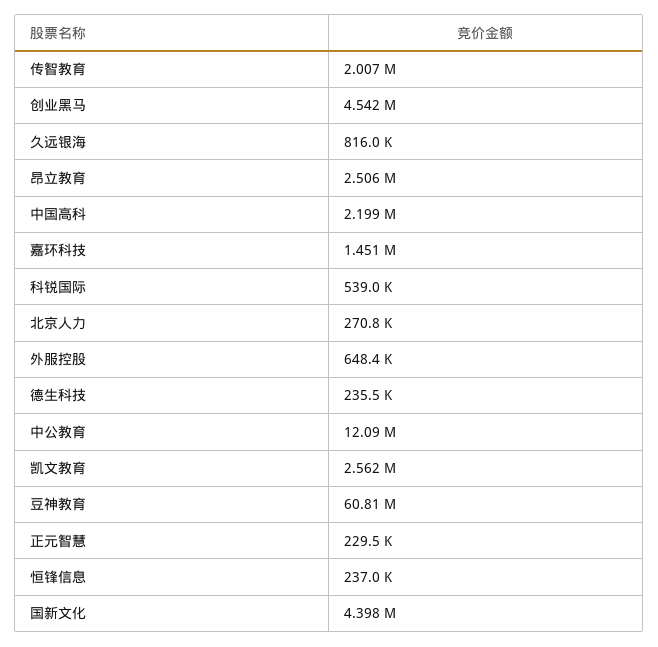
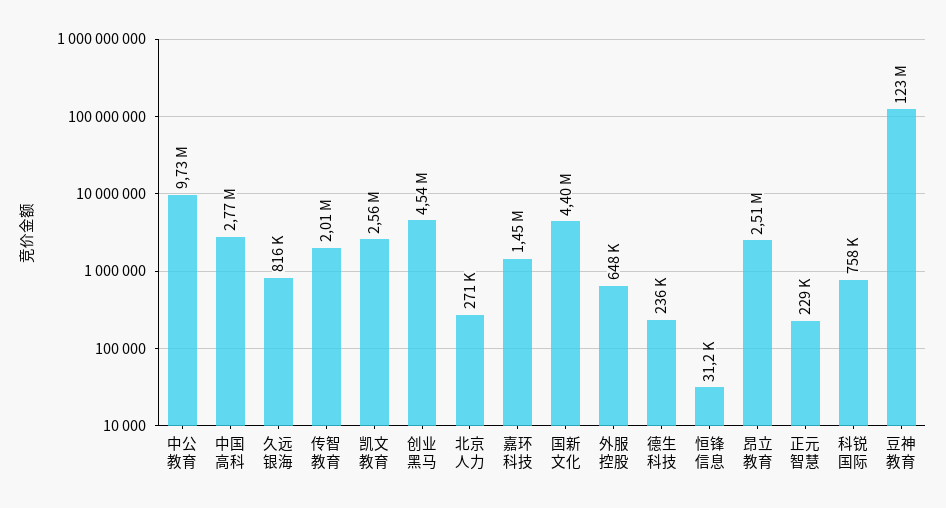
  {
    "传智教育": 2007000,
    "创业黑马": 4542000,
    "久远银海": 816000,
    "昂立教育": 2506000,
-   "中国高科": 2199000,
+   "中国高科": 2770000,
    "嘉环科技": 1451000,
-   "科锐国际": 539000,
+   "科锐国际": 758000,
    "北京人力": 270800,
    "外服控股": 648400,
    "德生科技": 235500,
-   "中公教育": 12090000,
+   "中公教育": 9730000,
    "凯文教育": 2562000,
-   "豆神教育": 60810000,
+   "豆神教育": 123000000,
    "正元智慧": 229500,
-   "恒锋信息": 237000,
+   "恒锋信息": 31200,
    "国新文化": 4398000
  }

